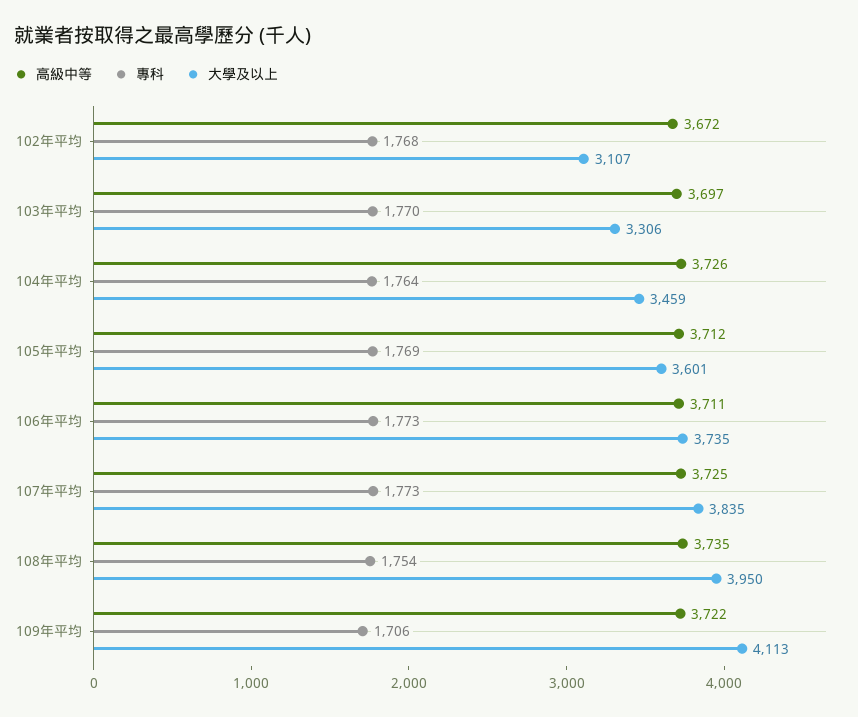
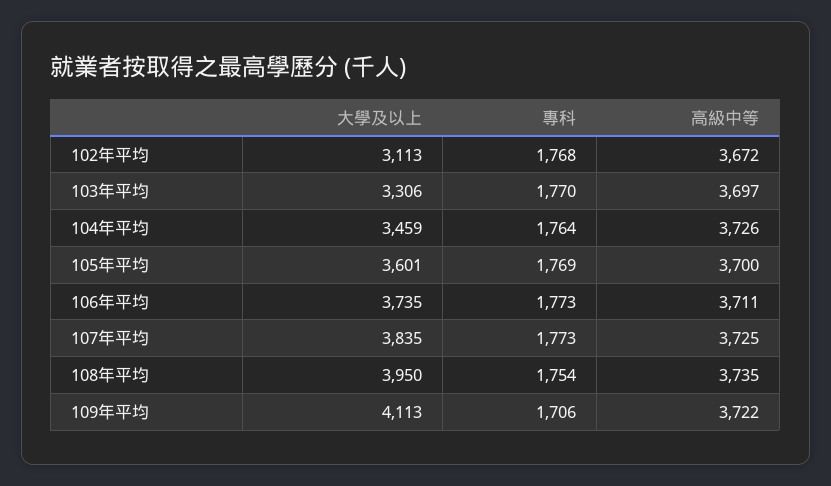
  {
    "高級中等": {
      "102年平均": 3672,
      "103年平均": 3697,
      "104年平均": 3726,
-     "105年平均": 3712,
+     "105年平均": 3700,
      "106年平均": 3711,
      "107年平均": 3725,
      "108年平均": 3735,
      "109年平均": 3722
    },
    "專科": {
      "102年平均": 1768,
      "103年平均": 1770,
      "104年平均": 1764,
      "105年平均": 1769,
      "106年平均": 1773,
      "107年平均": 1773,
      "108年平均": 1754,
      "109年平均": 1706
    },
    "大學及以上": {
-     "102年平均": 3107,
+     "102年平均": 3113,
      "103年平均": 3306,
      "104年平均": 3459,
      "105年平均": 3601,
      "106年平均": 3735,
      "107年平均": 3835,
      "108年平均": 3950,
      "109年平均": 4113
    }
  }

